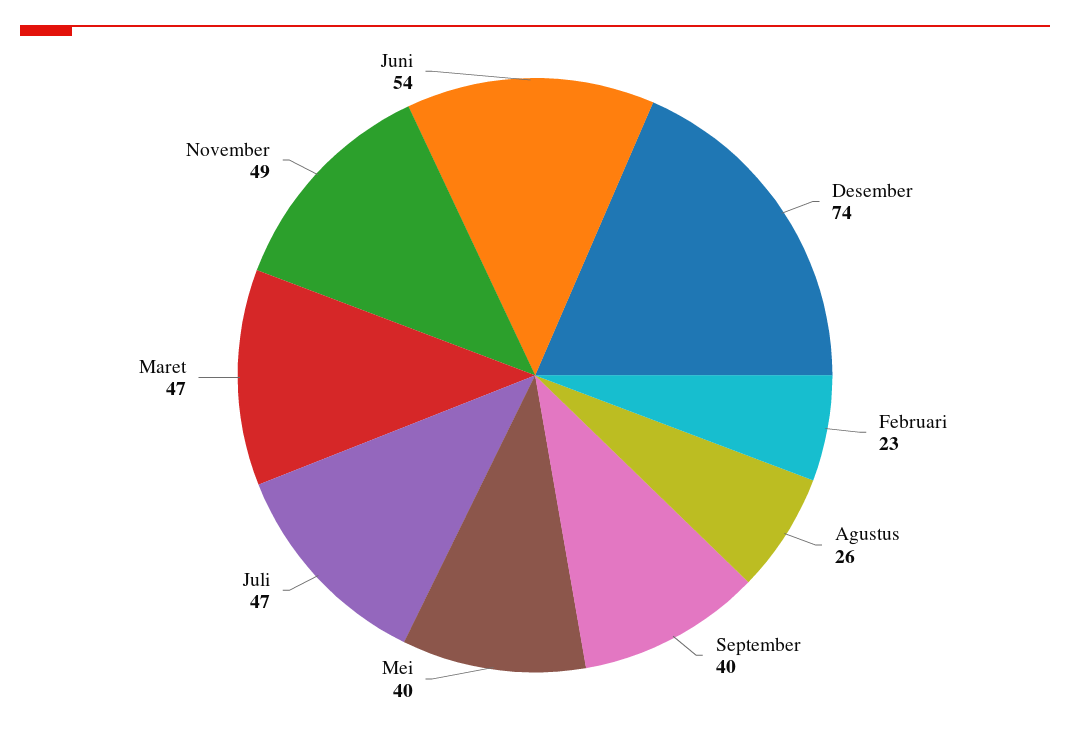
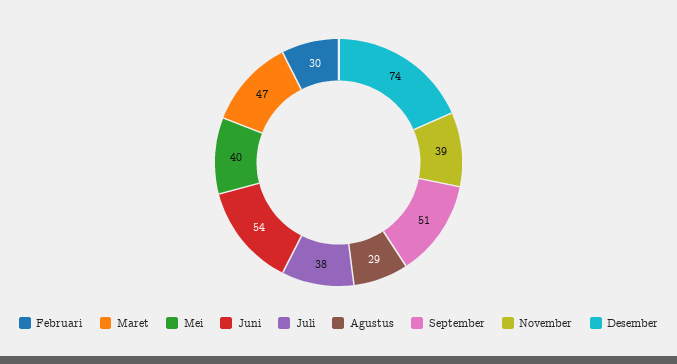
  {
    "Desember": 74,
-   "Februari": 23,
+   "Februari": 30,
-   "Agustus": 26,
+   "Agustus": 29,
-   "September": 40,
+   "September": 51,
    "Mei": 40,
-   "Juli": 47,
+   "Juli": 38,
    "Maret": 47,
-   "November": 49,
+   "November": 39,
    "Juni": 54
  }

